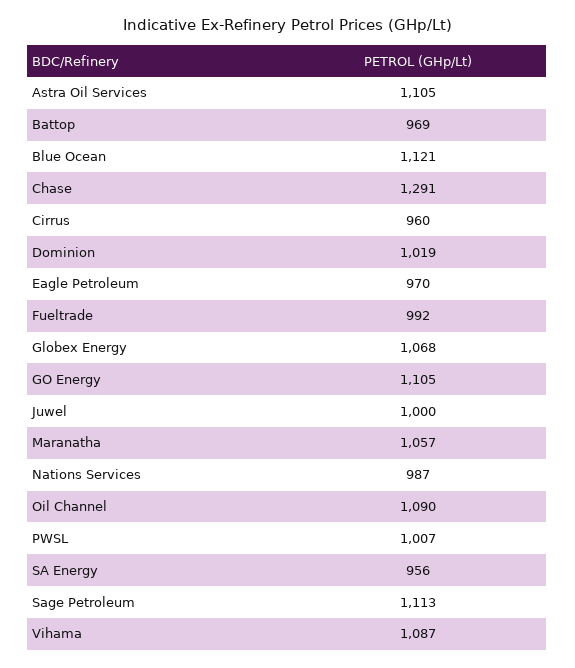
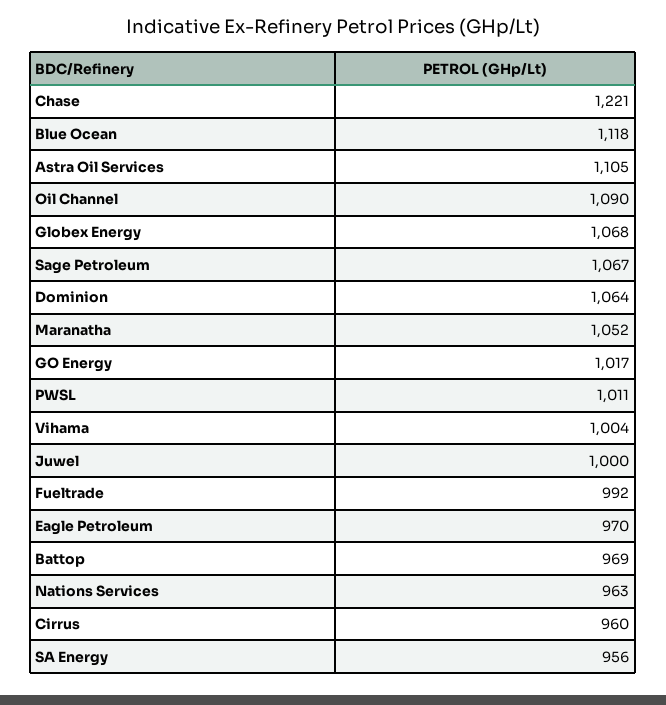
  {
    "Astra Oil Services": 1105,
    "Battop": 969,
-   "Blue Ocean": 1121,
+   "Blue Ocean": 1118,
-   "Chase": 1291,
+   "Chase": 1221,
    "Cirrus": 960,
-   "Dominion": 1019,
+   "Dominion": 1064,
    "Eagle Petroleum": 970,
    "Fueltrade": 992,
    "Globex Energy": 1068,
-   "GO Energy": 1105,
+   "GO Energy": 1017,
    "Juwel": 1000,
-   "Maranatha": 1057,
+   "Maranatha": 1052,
-   "Nations Services": 987,
+   "Nations Services": 963,
    "Oil Channel": 1090,
-   "PWSL": 1007,
+   "PWSL": 1011,
    "SA Energy": 956,
-   "Sage Petroleum": 1113,
+   "Sage Petroleum": 1067,
-   "Vihama": 1087
+   "Vihama": 1004
  }

